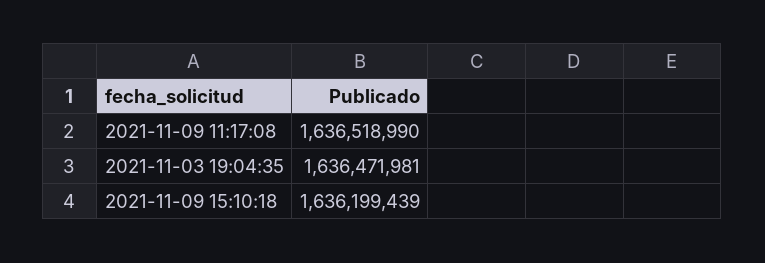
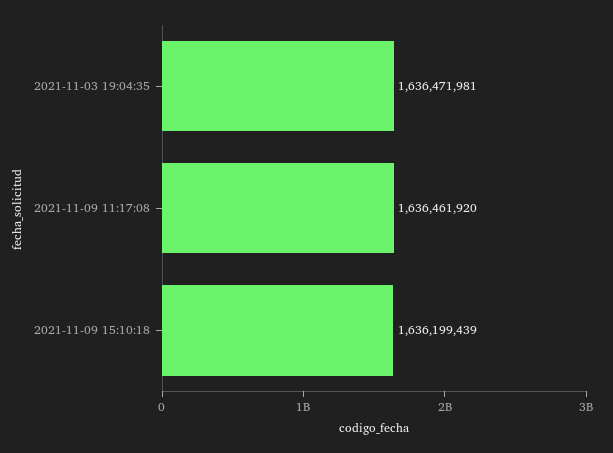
  {
-   "2021-11-09 11:17:08": 1636518990,
+   "2021-11-09 11:17:08": 1636461920,
    "2021-11-03 19:04:35": 1636471981,
    "2021-11-09 15:10:18": 1636199439
  }

